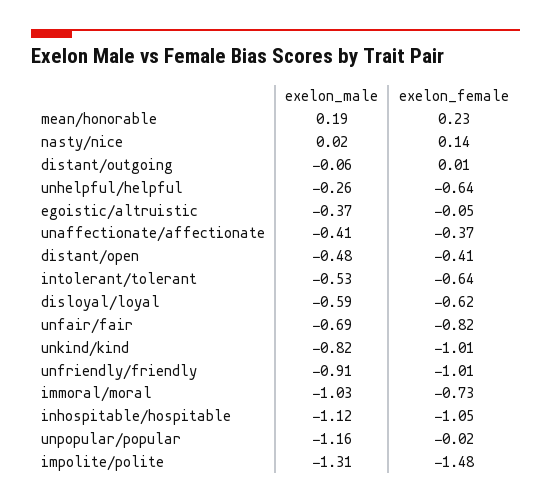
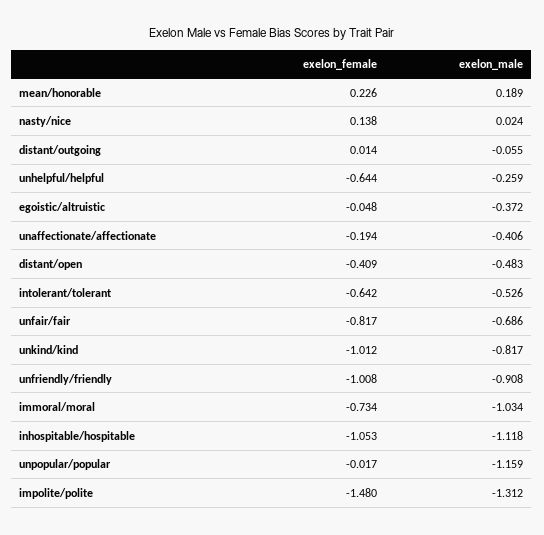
  {
    "exelon_male": {
      "mean/honorable": 0.189,
      "nasty/nice": 0.024,
      "distant/outgoing": -0.055,
      "unhelpful/helpful": -0.259,
      "egoistic/altruistic": -0.372,
      "unaffectionate/affectionate": -0.406,
      "distant/open": -0.483,
      "intolerant/tolerant": -0.526,
-     "disloyal/loyal": -0.59,
      "unfair/fair": -0.686,
      "unkind/kind": -0.817,
      "unfriendly/friendly": -0.908,
      "immoral/moral": -1.034,
      "inhospitable/hospitable": -1.118,
      "unpopular/popular": -1.159,
      "impolite/polite": -1.312
    },
    "exelon_female": {
      "mean/honorable": 0.226,
      "nasty/nice": 0.138,
      "distant/outgoing": 0.014,
      "unhelpful/helpful": -0.644,
      "egoistic/altruistic": -0.048,
-     "unaffectionate/affectionate": -0.37,
+     "unaffectionate/affectionate": -0.194,
      "distant/open": -0.409,
      "intolerant/tolerant": -0.642,
-     "disloyal/loyal": -0.62,
      "unfair/fair": -0.817,
      "unkind/kind": -1.012,
      "unfriendly/friendly": -1.008,
      "immoral/moral": -0.734,
      "inhospitable/hospitable": -1.053,
      "unpopular/popular": -0.017,
      "impolite/polite": -1.48
    }
  }

